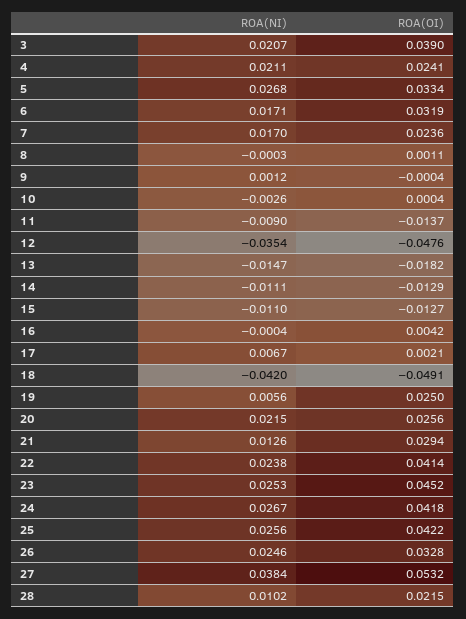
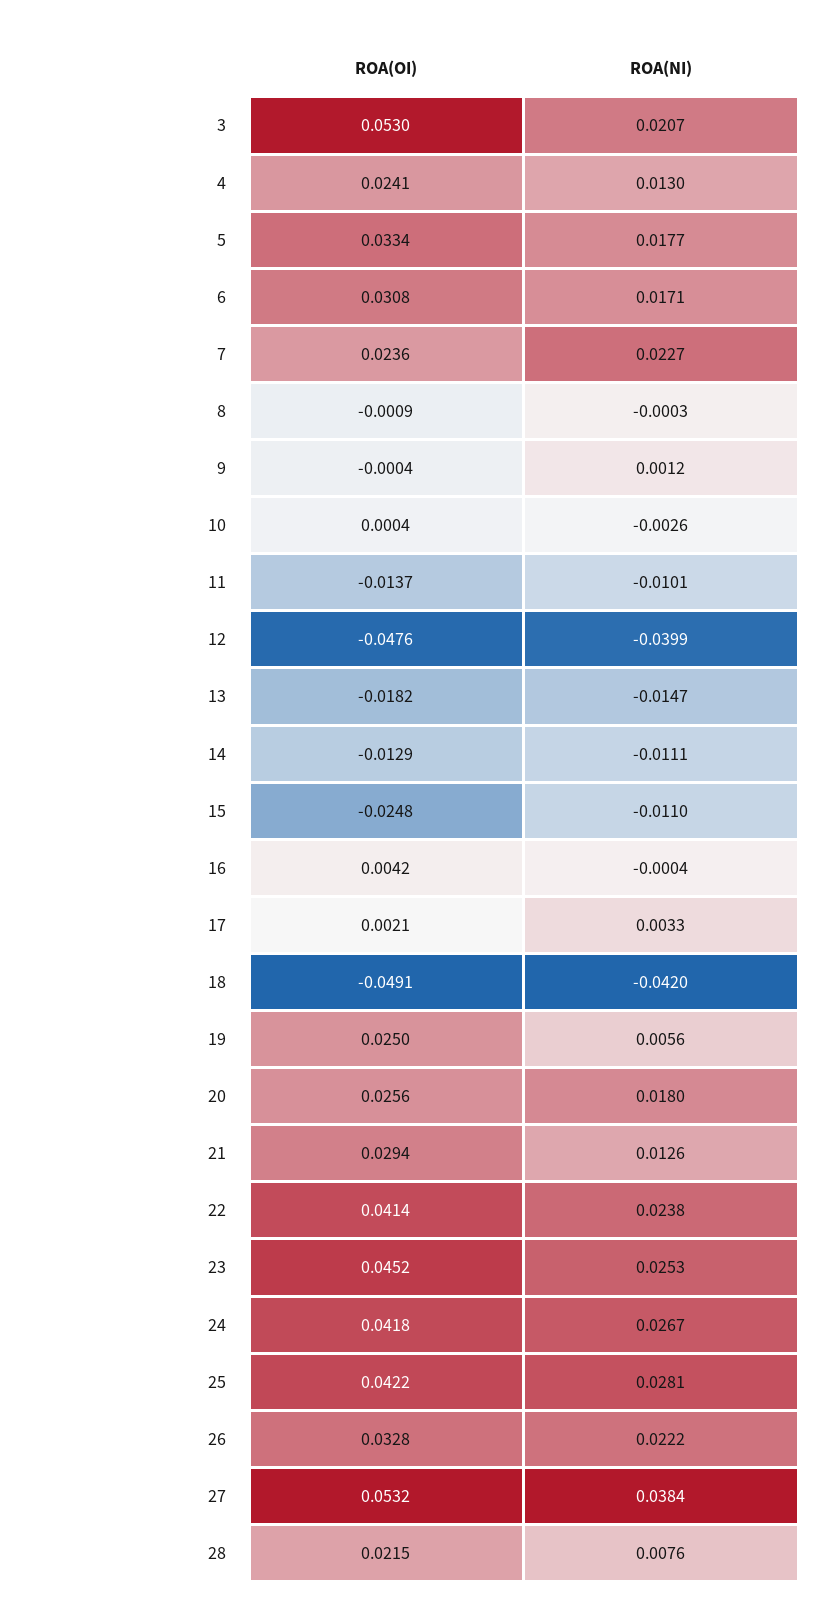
  {
    "ROA(NI)": {
      "3": 0.0207,
-     "4": 0.0211,
+     "4": 0.013,
-     "5": 0.0268,
+     "5": 0.0177,
      "6": 0.0171,
-     "7": 0.017,
+     "7": 0.0227,
      "8": -0.0003,
      "9": 0.0012,
      "10": -0.0026,
-     "11": -0.009,
+     "11": -0.0101,
-     "12": -0.0354,
+     "12": -0.0399,
      "13": -0.0147,
      "14": -0.0111,
      "15": -0.011,
      "16": -0.0004,
-     "17": 0.0067,
+     "17": 0.0033,
      "18": -0.042,
      "19": 0.0056,
-     "20": 0.0215,
+     "20": 0.018,
      "21": 0.0126,
      "22": 0.0238,
      "23": 0.0253,
      "24": 0.0267,
-     "25": 0.0256,
+     "25": 0.0281,
-     "26": 0.0246,
+     "26": 0.0222,
      "27": 0.0384,
-     "28": 0.0102
+     "28": 0.0076
    },
    "ROA(OI)": {
-     "3": 0.039,
+     "3": 0.053,
      "4": 0.0241,
      "5": 0.0334,
-     "6": 0.0319,
+     "6": 0.0308,
      "7": 0.0236,
-     "8": 0.0011,
+     "8": -0.0009,
      "9": -0.0004,
      "10": 0.0004,
      "11": -0.0137,
      "12": -0.0476,
      "13": -0.0182,
      "14": -0.0129,
-     "15": -0.0127,
+     "15": -0.0248,
      "16": 0.0042,
      "17": 0.0021,
      "18": -0.0491,
      "19": 0.025,
      "20": 0.0256,
      "21": 0.0294,
      "22": 0.0414,
      "23": 0.0452,
      "24": 0.0418,
      "25": 0.0422,
      "26": 0.0328,
      "27": 0.0532,
      "28": 0.0215
    }
  }

